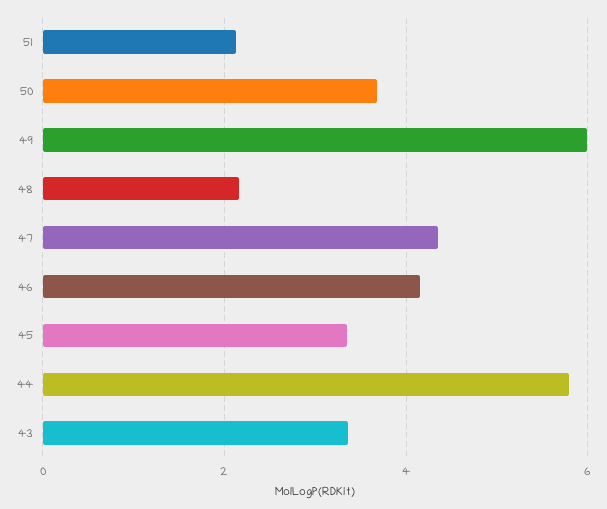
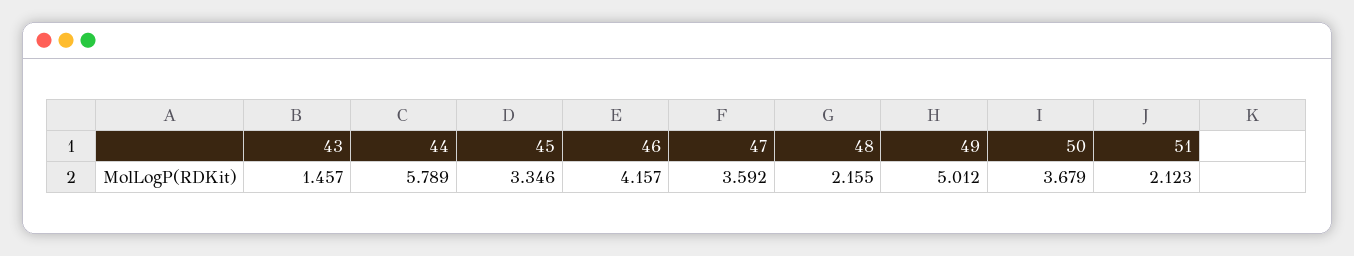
  {
    "51": 2.123,
    "50": 3.679,
-   "49": 6,
+   "49": 5.012,
    "48": 2.155,
-   "47": 4.4,
+   "47": 3.592,
    "46": 4.157,
    "45": 3.346,
    "44": 5.789,
-   "43": 3.4
+   "43": 1.457
  }

